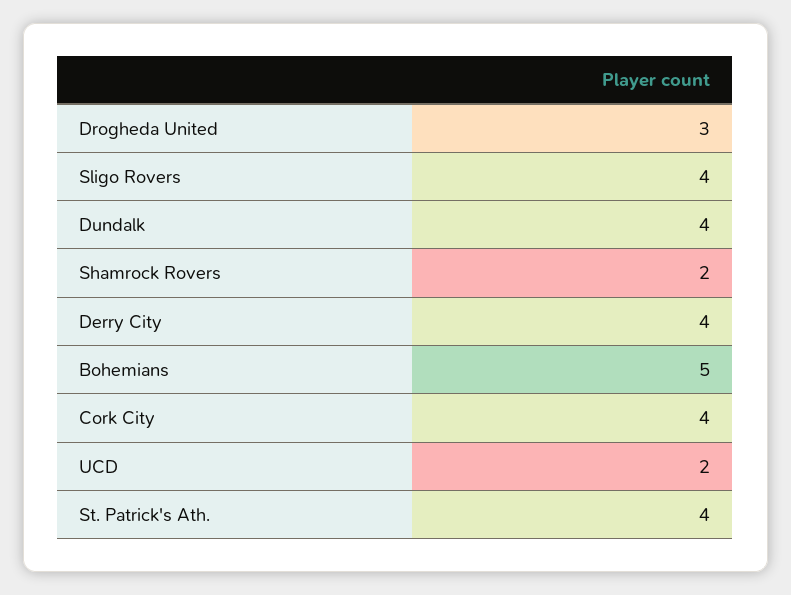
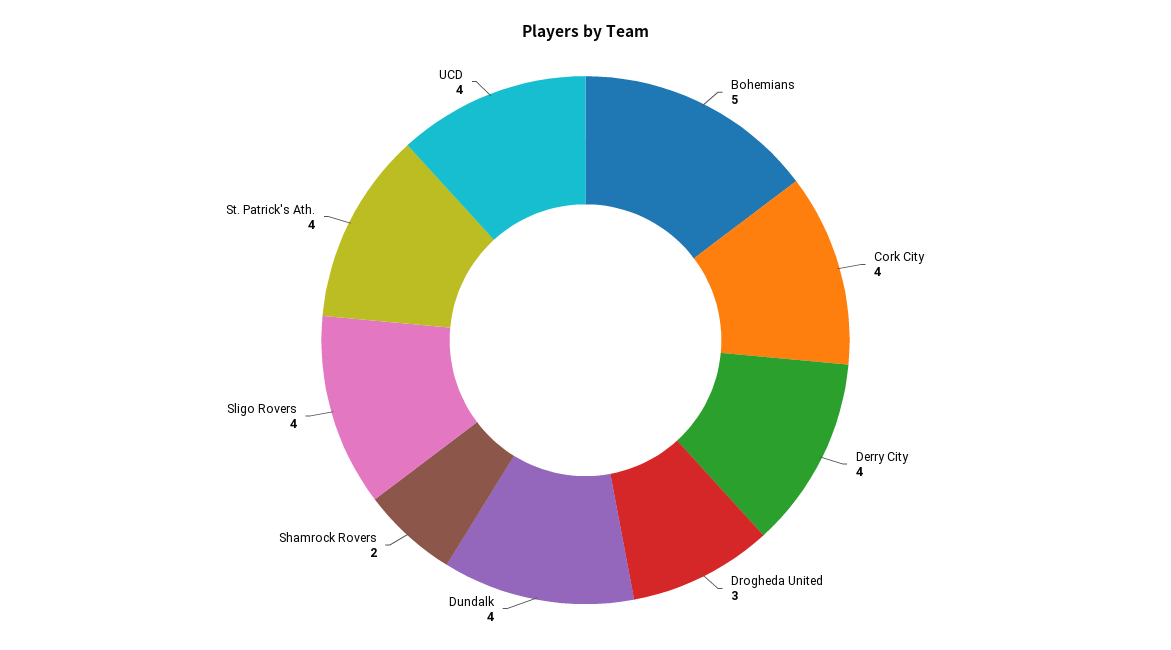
  {
    "Drogheda United": 3,
    "Sligo Rovers": 4,
    "Dundalk": 4,
    "Shamrock Rovers": 2,
    "Derry City": 4,
    "Bohemians": 5,
    "Cork City": 4,
-   "UCD": 2,
+   "UCD": 4,
    "St. Patrick's Ath.": 4
  }

